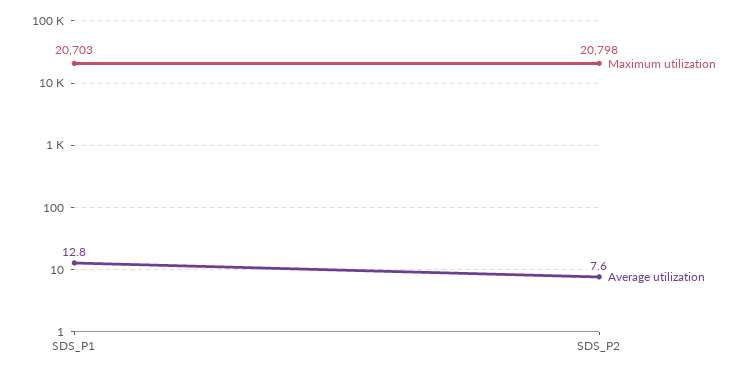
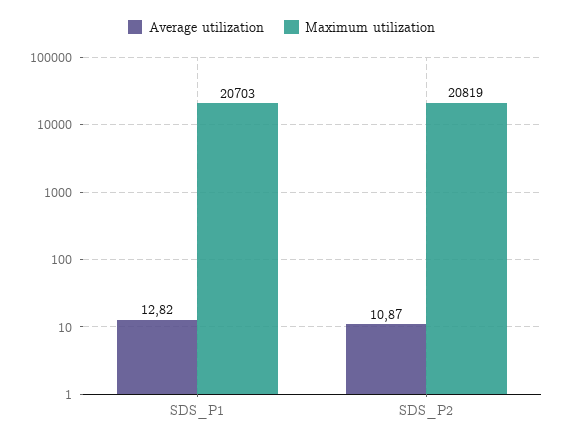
  {
    "Maximum utilization": {
      "SDS_P1": 20703,
-     "SDS_P2": 20798
+     "SDS_P2": 20819
    },
    "Average utilization": {
      "SDS_P1": 12.82,
-     "SDS_P2": 7.6
+     "SDS_P2": 10.87
    }
  }

